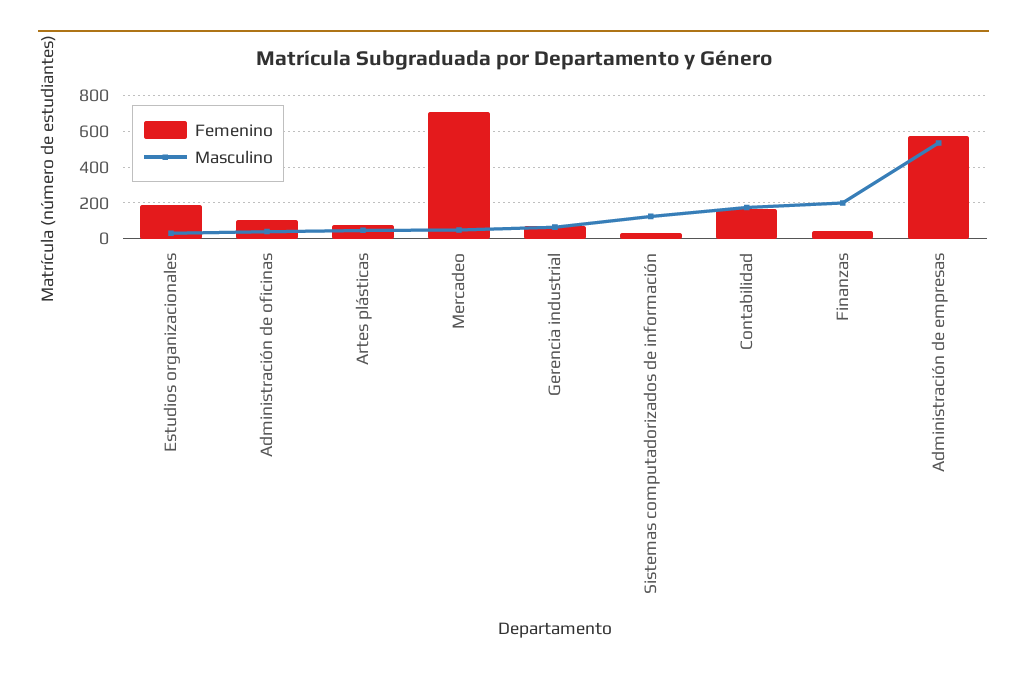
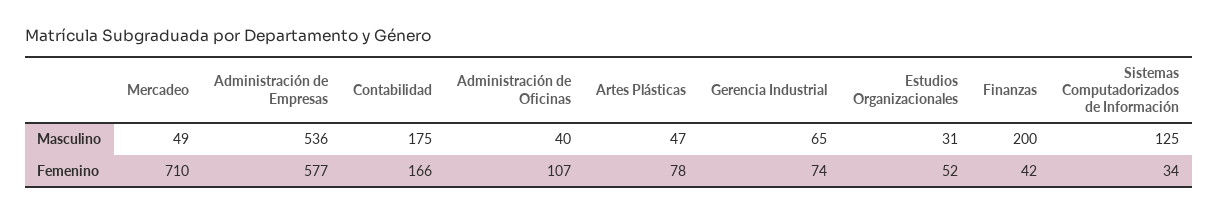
  {
    "Femenino": {
-     "Estudios organizacionales": 200,
+     "Estudios organizacionales": 52,
      "Administración de oficinas": 107,
      "Artes plásticas": 78,
      "Mercadeo": 710,
      "Gerencia industrial": 74,
      "Sistemas computadorizados de información": 34,
      "Contabilidad": 166,
      "Finanzas": 42,
      "Administración de empresas": 577
    },
    "Masculino": {
      "Estudios organizacionales": 31,
      "Administración de oficinas": 40,
      "Artes plásticas": 47,
      "Mercadeo": 49,
      "Gerencia industrial": 65,
      "Sistemas computadorizados de información": 125,
      "Contabilidad": 175,
      "Finanzas": 200,
      "Administración de empresas": 536
    }
  }

